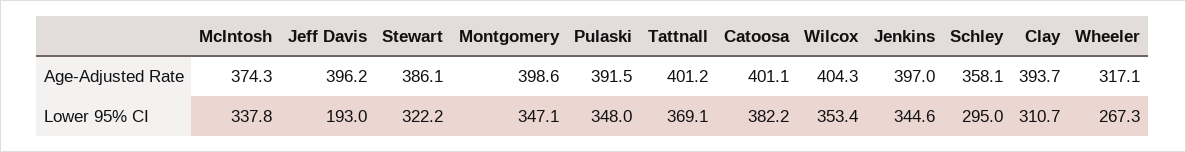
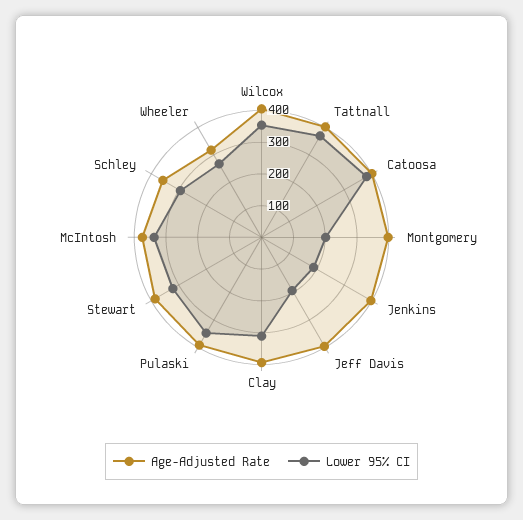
  {
    "Age-Adjusted Rate": {
      "McIntosh": 374.3,
      "Jeff Davis": 396.2,
      "Stewart": 386.1,
      "Montgomery": 398.6,
      "Pulaski": 391.5,
      "Tattnall": 401.2,
      "Catoosa": 401.1,
      "Wilcox": 404.3,
      "Jenkins": 397,
      "Schley": 358.1,
      "Clay": 393.7,
      "Wheeler": 317.1
    },
    "Lower 95% CI": {
      "McIntosh": 337.8,
      "Jeff Davis": 193,
      "Stewart": 322.2,
-     "Montgomery": 347.1,
+     "Montgomery": 200,
      "Pulaski": 348,
      "Tattnall": 369.1,
      "Catoosa": 382.2,
      "Wilcox": 353.4,
-     "Jenkins": 344.6,
+     "Jenkins": 200,
      "Schley": 295,
      "Clay": 310.7,
      "Wheeler": 267.3
    }
  }

